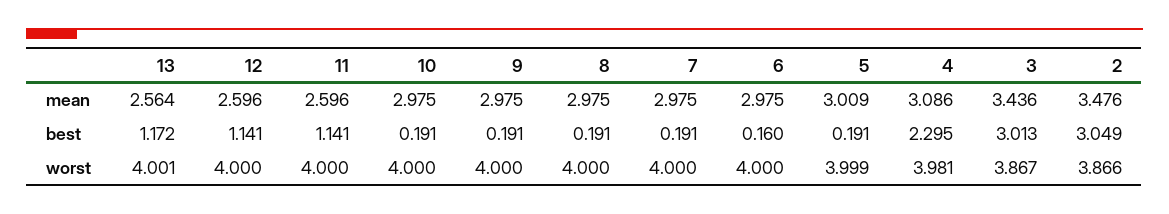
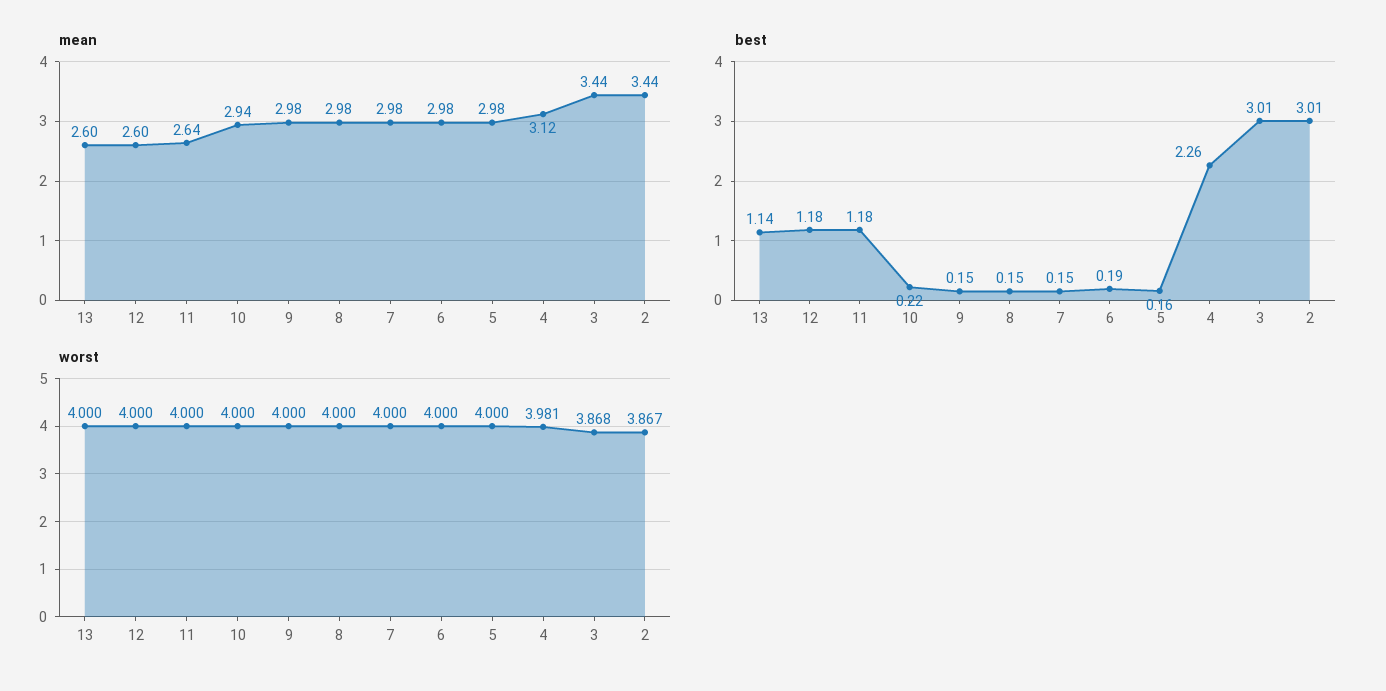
  {
    "mean": {
-     "13": 2.564,
+     "13": 2.6,
      "12": 2.596,
-     "11": 2.596,
+     "11": 2.64,
-     "10": 2.975,
+     "10": 2.94,
      "9": 2.975,
      "8": 2.975,
      "7": 2.975,
      "6": 2.975,
-     "5": 3.009,
+     "5": 2.98,
-     "4": 3.086,
+     "4": 3.12,
      "3": 3.436,
-     "2": 3.476
+     "2": 3.44
    },
    "best": {
-     "13": 1.172,
+     "13": 1.14,
-     "12": 1.141,
+     "12": 1.18,
-     "11": 1.141,
+     "11": 1.18,
-     "10": 0.191,
+     "10": 0.22,
-     "9": 0.191,
+     "9": 0.15,
-     "8": 0.191,
+     "8": 0.15,
-     "7": 0.191,
+     "7": 0.15,
-     "6": 0.16,
+     "6": 0.19,
-     "5": 0.191,
+     "5": 0.16,
-     "4": 2.295,
+     "4": 2.26,
      "3": 3.013,
-     "2": 3.049
+     "2": 3.01
    },
    "worst": {
-     "13": 4.001,
+     "13": 4,
      "12": 4,
      "11": 4,
      "10": 4,
      "9": 4,
      "8": 4,
      "7": 4,
      "6": 4,
-     "5": 3.999,
+     "5": 4,
      "4": 3.981,
-     "3": 3.867,
+     "3": 3.868,
-     "2": 3.866
+     "2": 3.867
    }
  }

